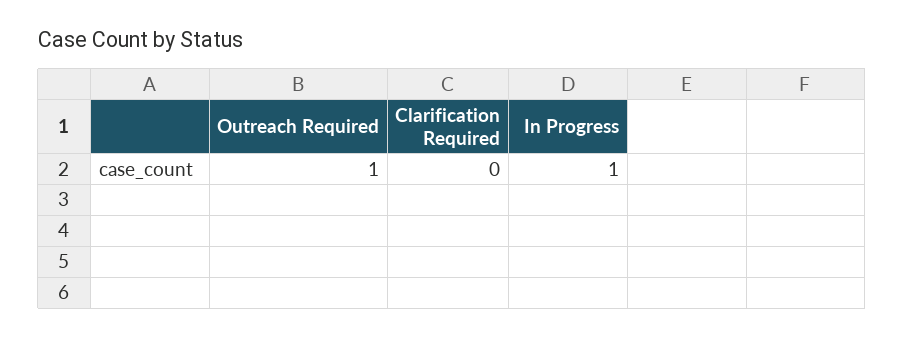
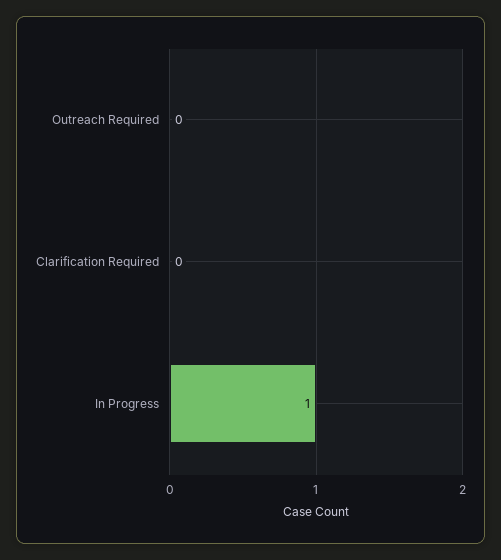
  {
-   "Outreach Required": 1,
+   "Outreach Required": 0,
    "Clarification Required": 0,
    "In Progress": 1
  }

